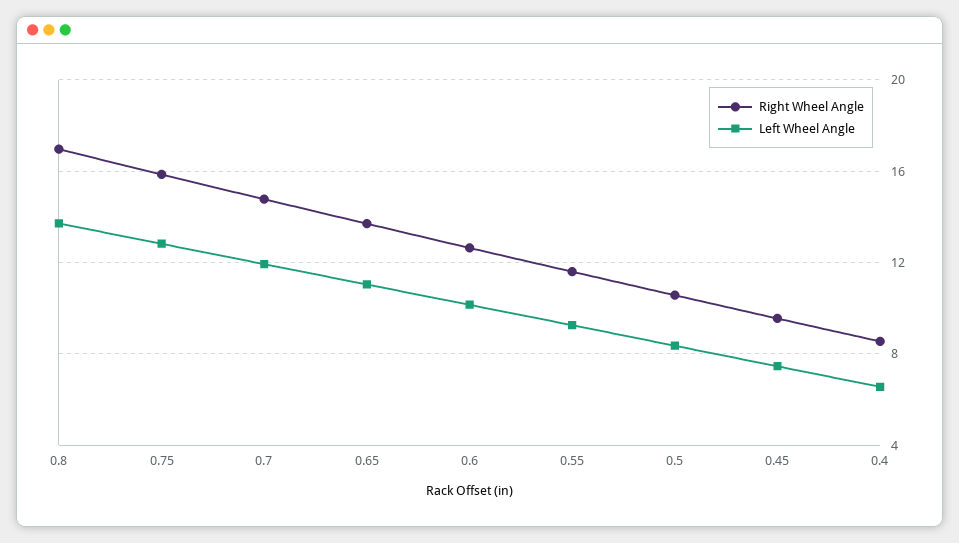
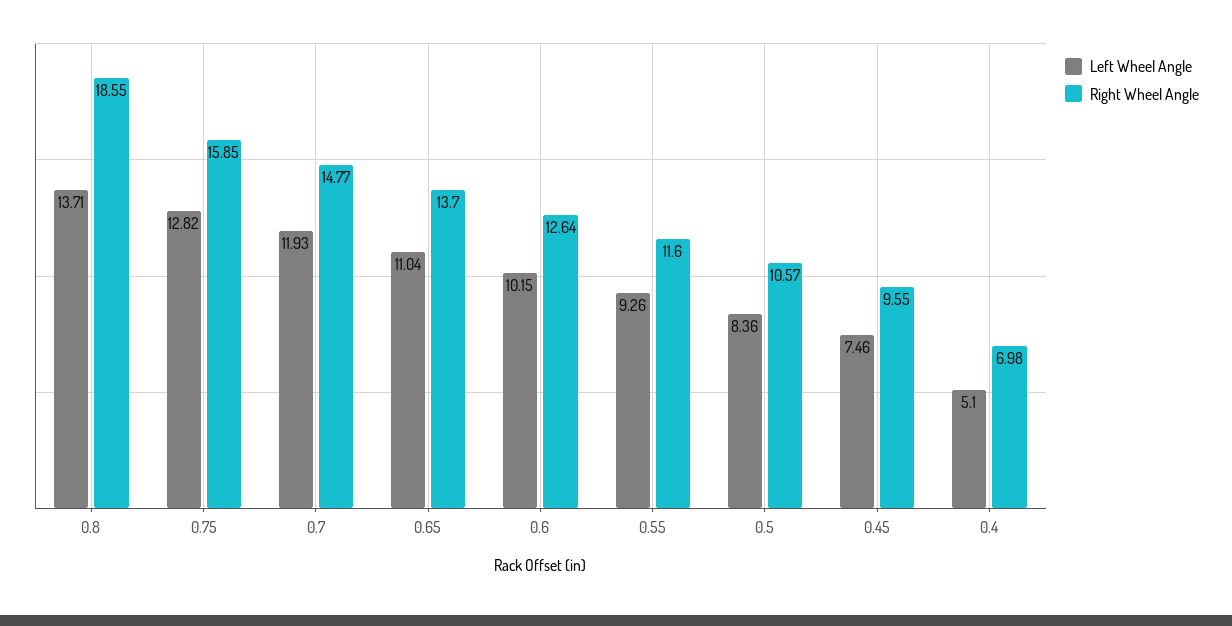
  {
    "Right Wheel Angle": {
-     "0.8": 17,
+     "0.8": 18.55,
      "0.75": 15.85,
      "0.7": 14.77,
      "0.65": 13.7,
      "0.6": 12.64,
      "0.55": 11.6,
      "0.5": 10.57,
      "0.45": 9.55,
-     "0.4": 8.5
+     "0.4": 6.98
    },
    "Left Wheel Angle": {
      "0.8": 13.71,
      "0.75": 12.82,
      "0.7": 11.93,
      "0.65": 11.04,
      "0.6": 10.15,
      "0.55": 9.26,
      "0.5": 8.36,
      "0.45": 7.46,
-     "0.4": 6.5
+     "0.4": 5.1
    }
  }

